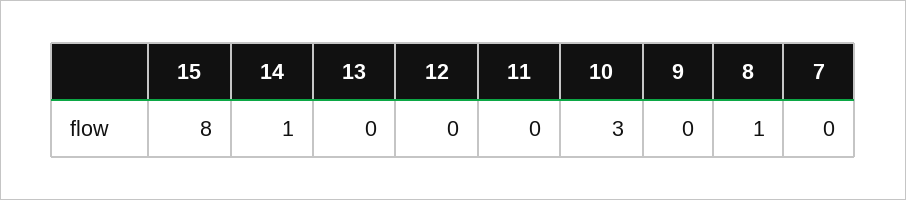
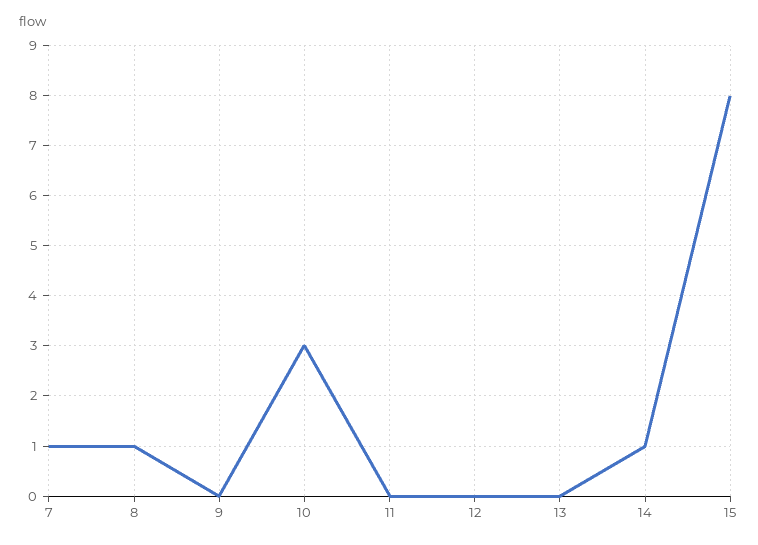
  {
    "15": 8,
    "14": 1,
    "13": 0,
    "12": 0,
    "11": 0,
    "10": 3,
    "9": 0,
    "8": 1,
-   "7": 0
+   "7": 1
  }

